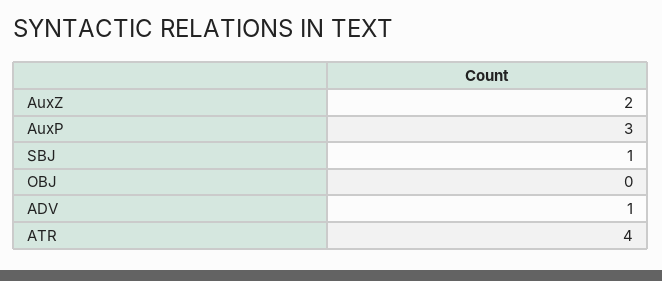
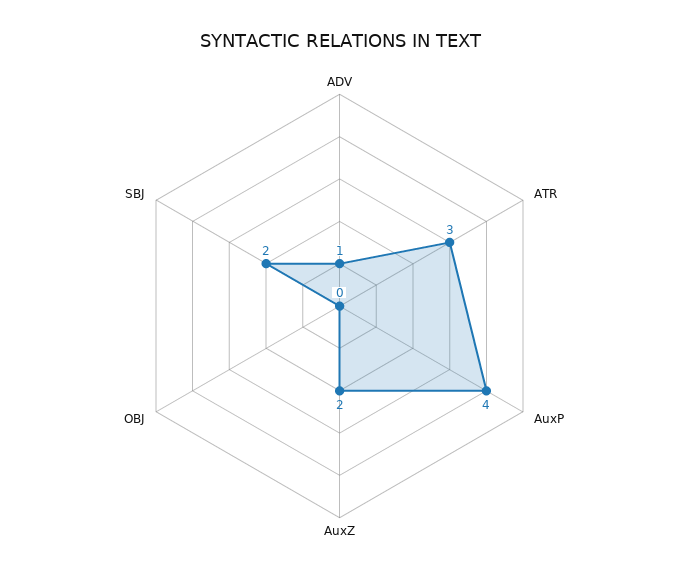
  {
    "AuxZ": 2,
-   "AuxP": 3,
+   "AuxP": 4,
-   "SBJ": 1,
+   "SBJ": 2,
    "OBJ": 0,
    "ADV": 1,
-   "ATR": 4
+   "ATR": 3
  }

